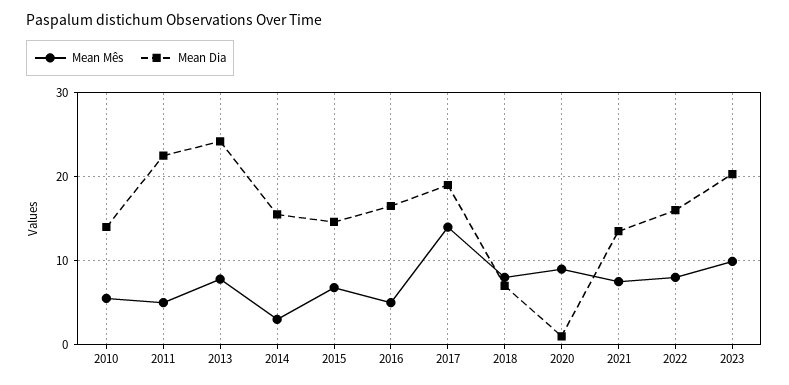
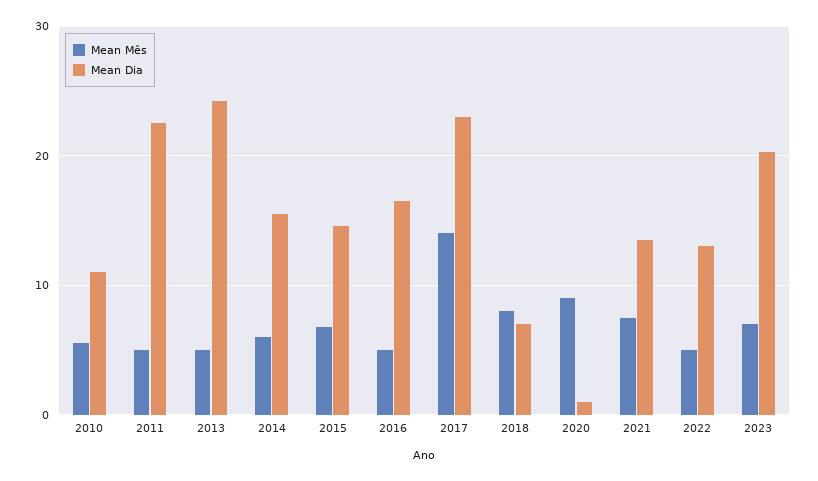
  {
    "Mean Mês": {
      "2010": 6,
      "2011": 5,
-     "2013": 8,
+     "2013": 5,
-     "2014": 3,
+     "2014": 6,
      "2015": 7,
      "2016": 5,
      "2017": 14,
      "2018": 8,
      "2020": 9,
      "2021": 8,
-     "2022": 8,
+     "2022": 5,
-     "2023": 10
+     "2023": 7
    },
    "Mean Dia": {
-     "2010": 14,
+     "2010": 11,
      "2011": 23,
      "2013": 24,
      "2014": 16,
      "2015": 15,
      "2016": 17,
-     "2017": 19,
+     "2017": 23,
      "2018": 7,
      "2020": 1,
      "2021": 14,
-     "2022": 16,
+     "2022": 13,
      "2023": 20
    }
  }

